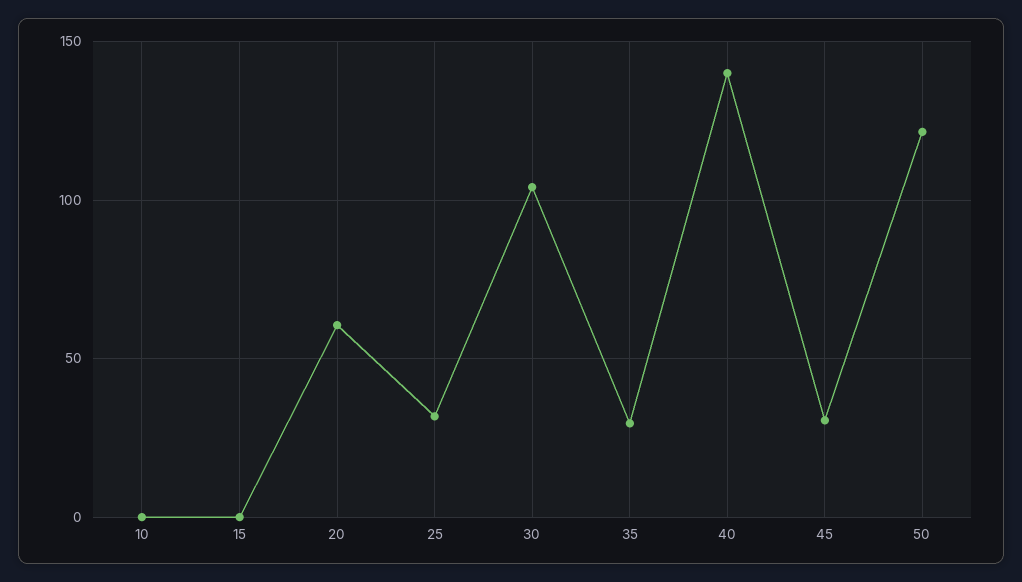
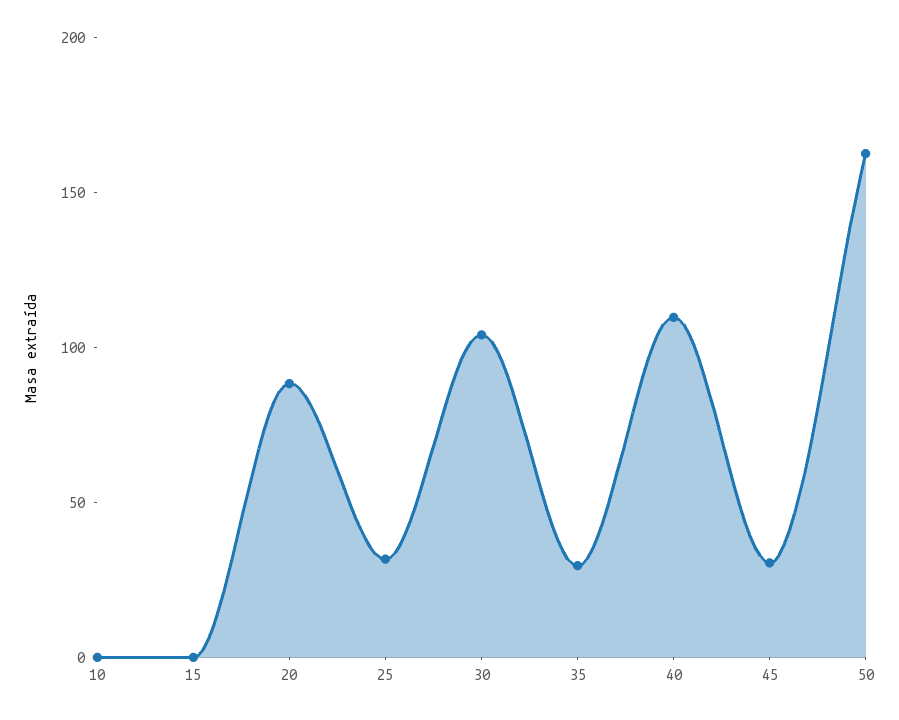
  {
    "10": 0,
    "15": 0,
-   "20": 60,
+   "20": 90,
    "25": 30,
    "30": 105,
    "35": 30,
-   "40": 140,
+   "40": 110,
    "45": 30,
-   "50": 120
+   "50": 160
  }

